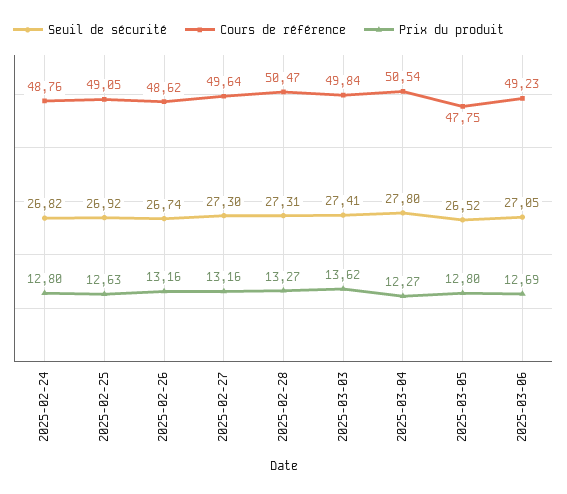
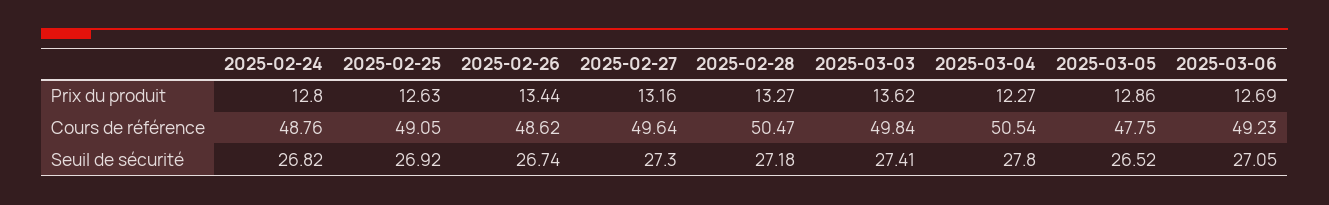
  {
    "Seuil de sécurité": {
      "2025-02-24": 26.82,
      "2025-02-25": 26.92,
      "2025-02-26": 26.74,
      "2025-02-27": 27.3,
-     "2025-02-28": 27.31,
+     "2025-02-28": 27.18,
      "2025-03-03": 27.41,
      "2025-03-04": 27.8,
      "2025-03-05": 26.52,
      "2025-03-06": 27.05
    },
    "Cours de référence": {
      "2025-02-24": 48.76,
      "2025-02-25": 49.05,
      "2025-02-26": 48.62,
      "2025-02-27": 49.64,
      "2025-02-28": 50.47,
      "2025-03-03": 49.84,
      "2025-03-04": 50.54,
      "2025-03-05": 47.75,
      "2025-03-06": 49.23
    },
    "Prix du produit": {
      "2025-02-24": 12.8,
      "2025-02-25": 12.63,
-     "2025-02-26": 13.16,
+     "2025-02-26": 13.44,
      "2025-02-27": 13.16,
      "2025-02-28": 13.27,
      "2025-03-03": 13.62,
      "2025-03-04": 12.27,
-     "2025-03-05": 12.8,
+     "2025-03-05": 12.86,
      "2025-03-06": 12.69
    }
  }

